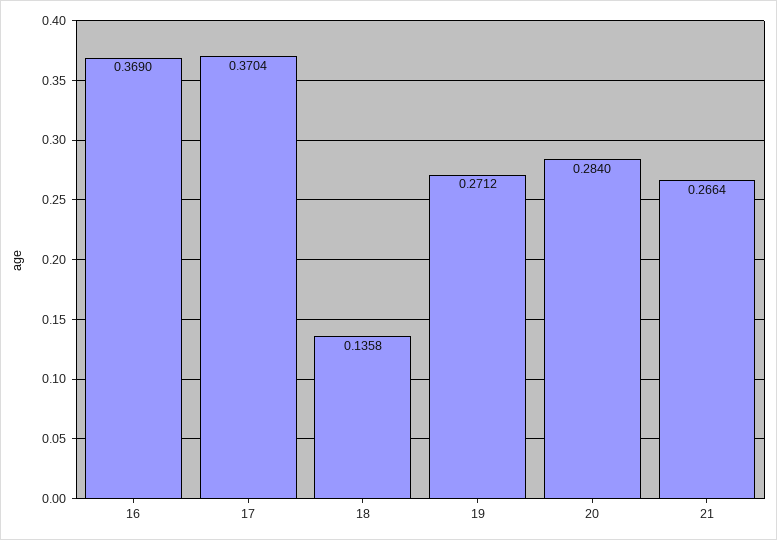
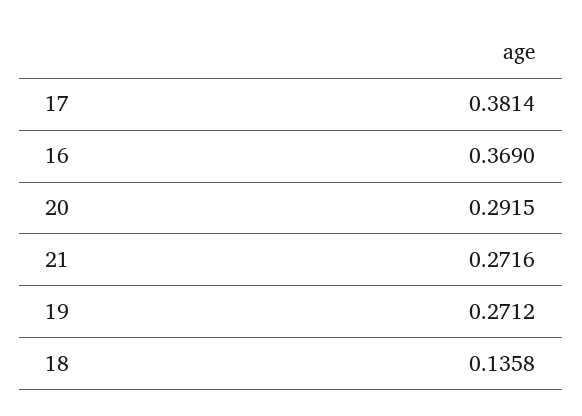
  {
    "16": 0.369,
-   "17": 0.3704,
+   "17": 0.3814,
    "18": 0.1358,
    "19": 0.2712,
-   "20": 0.284,
+   "20": 0.2915,
-   "21": 0.2664
+   "21": 0.2716
  }

